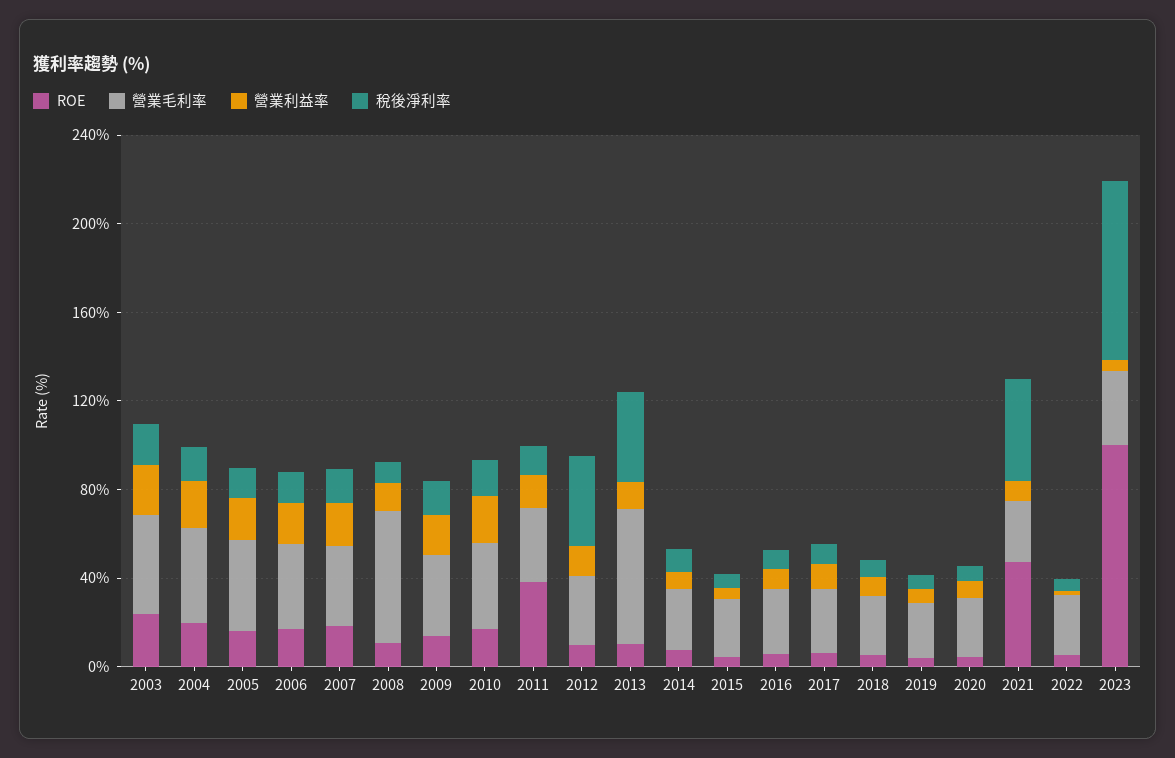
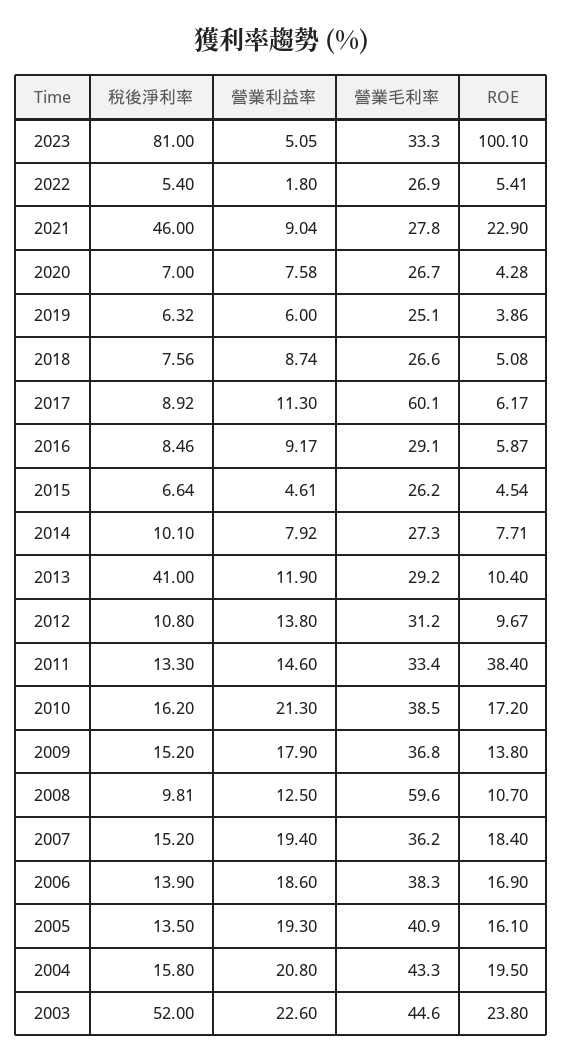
  {
    "ROE": {
      "2003": 23.8,
      "2004": 19.5,
      "2005": 16.1,
      "2006": 16.9,
      "2007": 18.4,
      "2008": 10.7,
      "2009": 13.8,
      "2010": 17.2,
      "2011": 38.4,
      "2012": 9.67,
      "2013": 10.4,
      "2014": 7.71,
      "2015": 4.54,
      "2016": 5.87,
      "2017": 6.17,
      "2018": 5.08,
      "2019": 3.86,
      "2020": 4.28,
-     "2021": 50,
+     "2021": 22.9,
      "2022": 5.41,
      "2023": 100.1
    },
    "營業毛利率": {
      "2003": 44.6,
      "2004": 43.3,
      "2005": 40.9,
      "2006": 38.3,
      "2007": 36.2,
      "2008": 59.6,
      "2009": 36.8,
      "2010": 38.5,
      "2011": 33.4,
      "2012": 31.2,
-     "2013": 60,
+     "2013": 29.2,
      "2014": 27.3,
      "2015": 26.2,
      "2016": 29.1,
-     "2017": 30,
+     "2017": 60.1,
      "2018": 26.6,
      "2019": 25.1,
      "2020": 26.7,
      "2021": 27.8,
      "2022": 26.9,
      "2023": 33.3
    },
    "營業利益率": {
      "2003": 22.6,
      "2004": 20.8,
      "2005": 19.3,
      "2006": 18.6,
      "2007": 19.4,
      "2008": 12.5,
      "2009": 17.9,
      "2010": 21.3,
      "2011": 14.6,
      "2012": 13.8,
      "2013": 11.9,
      "2014": 7.92,
      "2015": 4.61,
      "2016": 9.17,
      "2017": 11.3,
      "2018": 8.74,
      "2019": 6,
      "2020": 7.58,
      "2021": 9.04,
      "2022": 1.8,
      "2023": 5.05
    },
    "稅後淨利率": {
-     "2003": 20,
+     "2003": 52,
      "2004": 15.8,
      "2005": 13.5,
      "2006": 13.9,
      "2007": 15.2,
      "2008": 9.81,
      "2009": 15.2,
      "2010": 16.2,
      "2011": 13.3,
-     "2012": 40,
+     "2012": 10.8,
      "2013": 41,
      "2014": 10.1,
      "2015": 6.64,
      "2016": 8.46,
      "2017": 8.92,
      "2018": 7.56,
      "2019": 6.32,
      "2020": 7,
      "2021": 46,
      "2022": 5.4,
      "2023": 81
    }
  }

